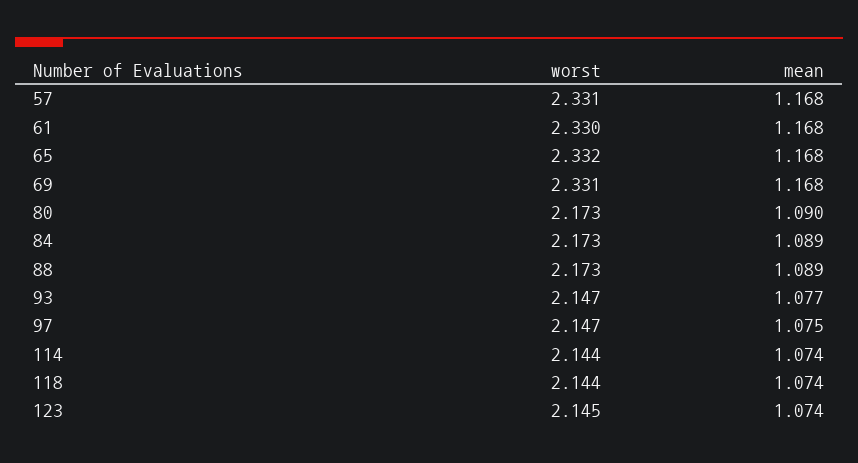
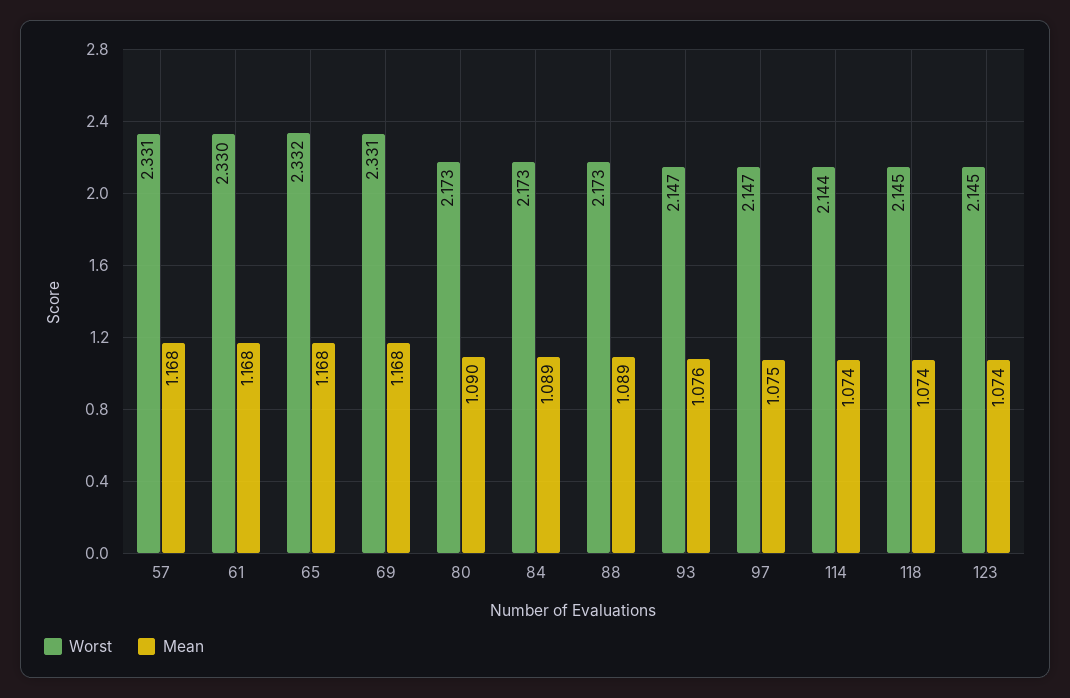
  {
    "worst": {
      "57": 2.331,
      "61": 2.33,
      "65": 2.332,
      "69": 2.331,
      "80": 2.173,
      "84": 2.173,
      "88": 2.173,
      "93": 2.147,
      "97": 2.147,
      "114": 2.144,
-     "118": 2.144,
+     "118": 2.145,
      "123": 2.145
    },
    "mean": {
      "57": 1.168,
      "61": 1.168,
      "65": 1.168,
      "69": 1.168,
      "80": 1.09,
      "84": 1.089,
      "88": 1.089,
-     "93": 1.077,
+     "93": 1.076,
      "97": 1.075,
      "114": 1.074,
      "118": 1.074,
      "123": 1.074
    }
  }

